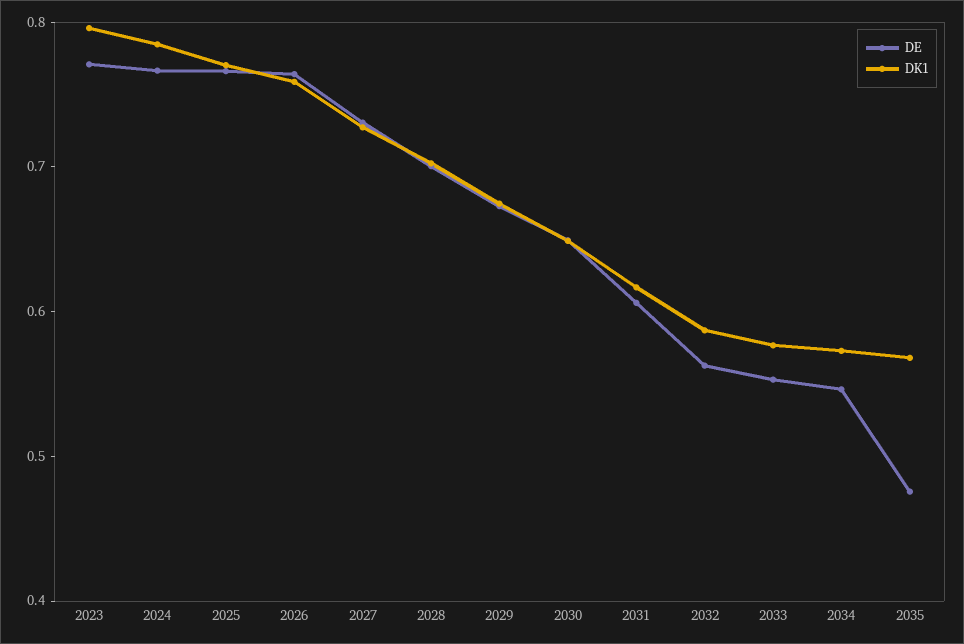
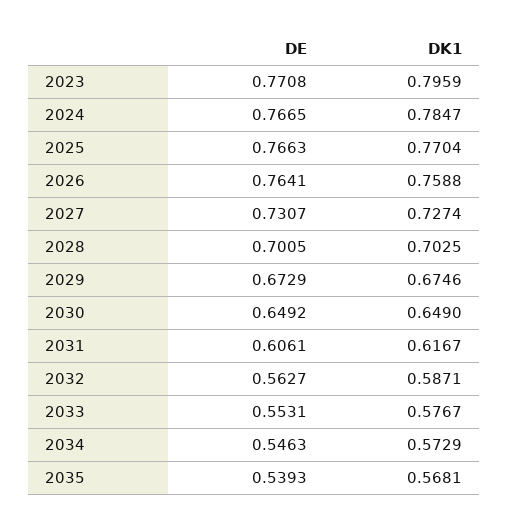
  {
    "DE": {
      "2023": 0.7708,
      "2024": 0.7665,
      "2025": 0.7663,
      "2026": 0.7641,
      "2027": 0.7307,
      "2028": 0.7005,
      "2029": 0.6729,
      "2030": 0.6492,
      "2031": 0.6061,
      "2032": 0.5627,
      "2033": 0.5531,
      "2034": 0.5463,
-     "2035": 0.48
+     "2035": 0.5393
    },
    "DK1": {
      "2023": 0.7959,
      "2024": 0.7847,
      "2025": 0.7704,
      "2026": 0.7588,
      "2027": 0.7274,
      "2028": 0.7025,
      "2029": 0.6746,
      "2030": 0.649,
      "2031": 0.6167,
      "2032": 0.5871,
      "2033": 0.5767,
      "2034": 0.5729,
      "2035": 0.5681
    }
  }

